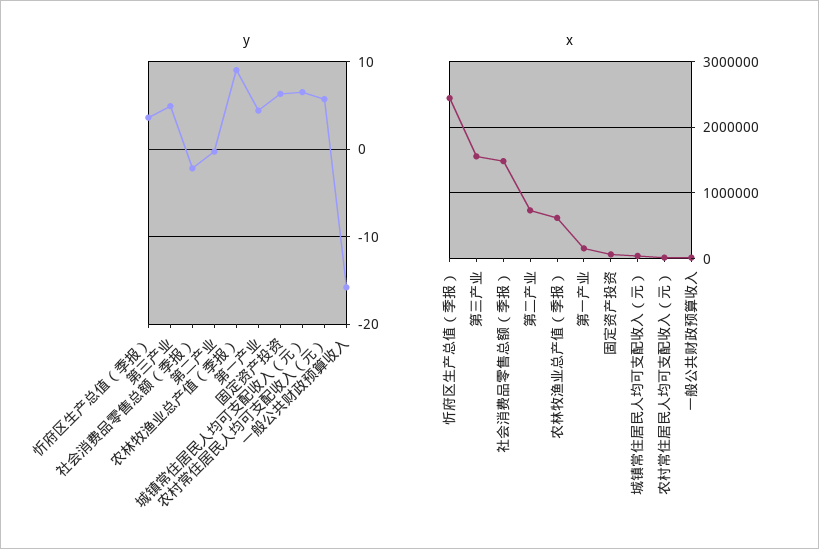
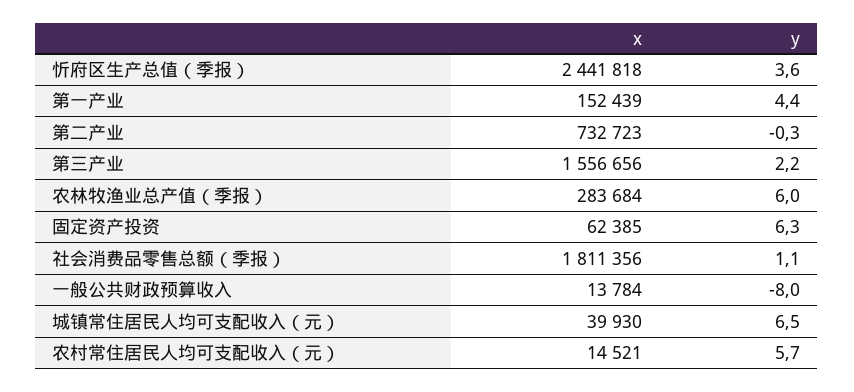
  {
    "y": {
      "忻府区生产总值（季报）": 3.6,
-     "第三产业": 5,
+     "第三产业": 2.2,
-     "社会消费品零售总额（季报）": -2,
+     "社会消费品零售总额（季报）": 1.1,
      "第二产业": -0.3,
-     "农林牧渔业总产值（季报）": 9,
+     "农林牧渔业总产值（季报）": 6,
      "第一产业": 4.4,
      "固定资产投资": 6.3,
      "城镇常住居民人均可支配收入（元）": 6.5,
      "农村常住居民人均可支配收入（元）": 5.7,
-     "一般公共财政预算收入": -16
+     "一般公共财政预算收入": -8
    },
    "x": {
      "忻府区生产总值（季报）": 2441818,
      "第三产业": 1556656,
-     "社会消费品零售总额（季报）": 1500000,
+     "社会消费品零售总额（季报）": 1811356,
      "第二产业": 732723,
-     "农林牧渔业总产值（季报）": 600000,
+     "农林牧渔业总产值（季报）": 283684,
      "第一产业": 152439,
      "固定资产投资": 62385,
      "城镇常住居民人均可支配收入（元）": 39930,
      "农村常住居民人均可支配收入（元）": 14521,
      "一般公共财政预算收入": 13784
    }
  }

